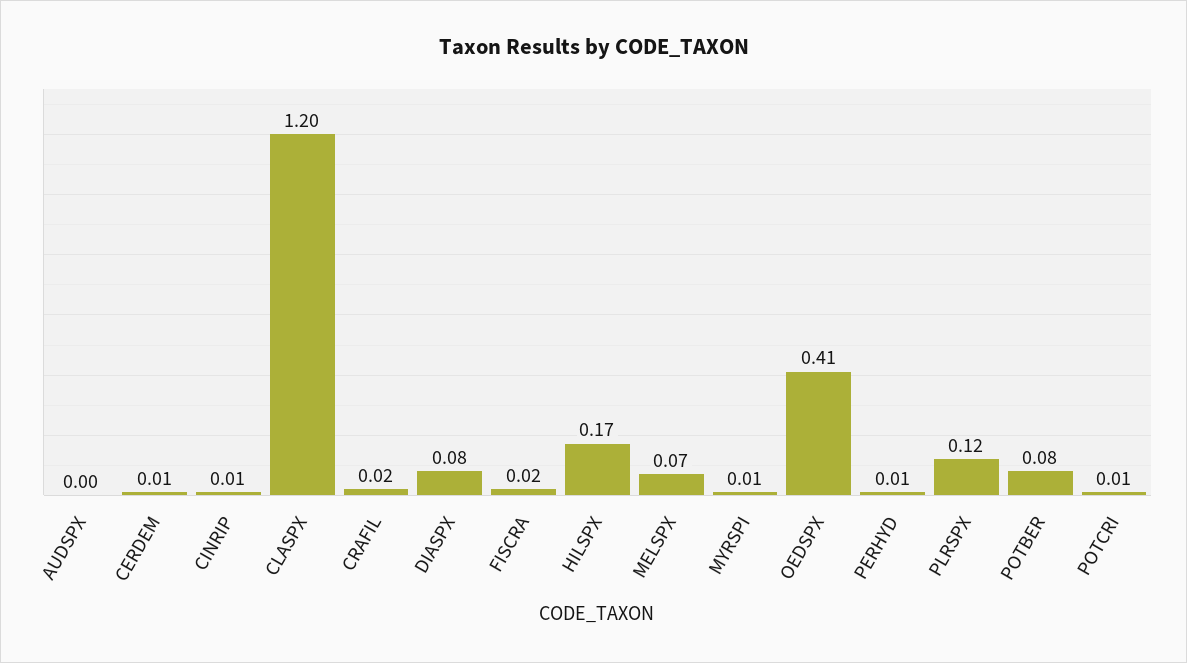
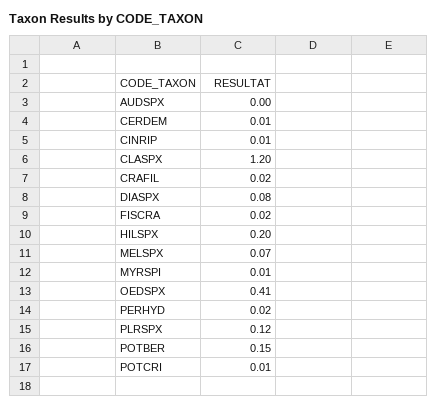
  {
    "AUDSPX": 0,
    "CERDEM": 0.01,
    "CINRIP": 0.01,
    "CLASPX": 1.2,
    "CRAFIL": 0.02,
    "DIASPX": 0.08,
    "FISCRA": 0.02,
-   "HILSPX": 0.17,
+   "HILSPX": 0.2,
    "MELSPX": 0.07,
    "MYRSPI": 0.01,
    "OEDSPX": 0.41,
-   "PERHYD": 0.01,
+   "PERHYD": 0.02,
    "PLRSPX": 0.12,
-   "POTBER": 0.08,
+   "POTBER": 0.15,
    "POTCRI": 0.01
  }

